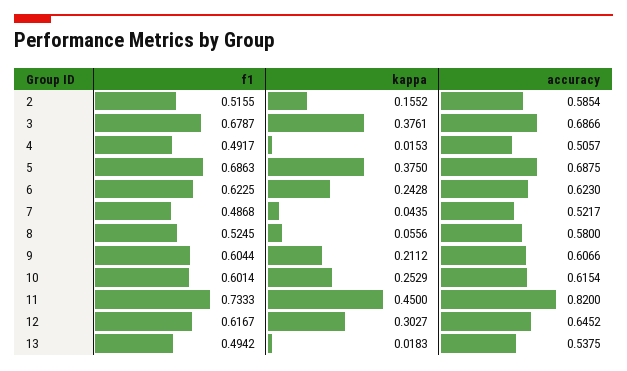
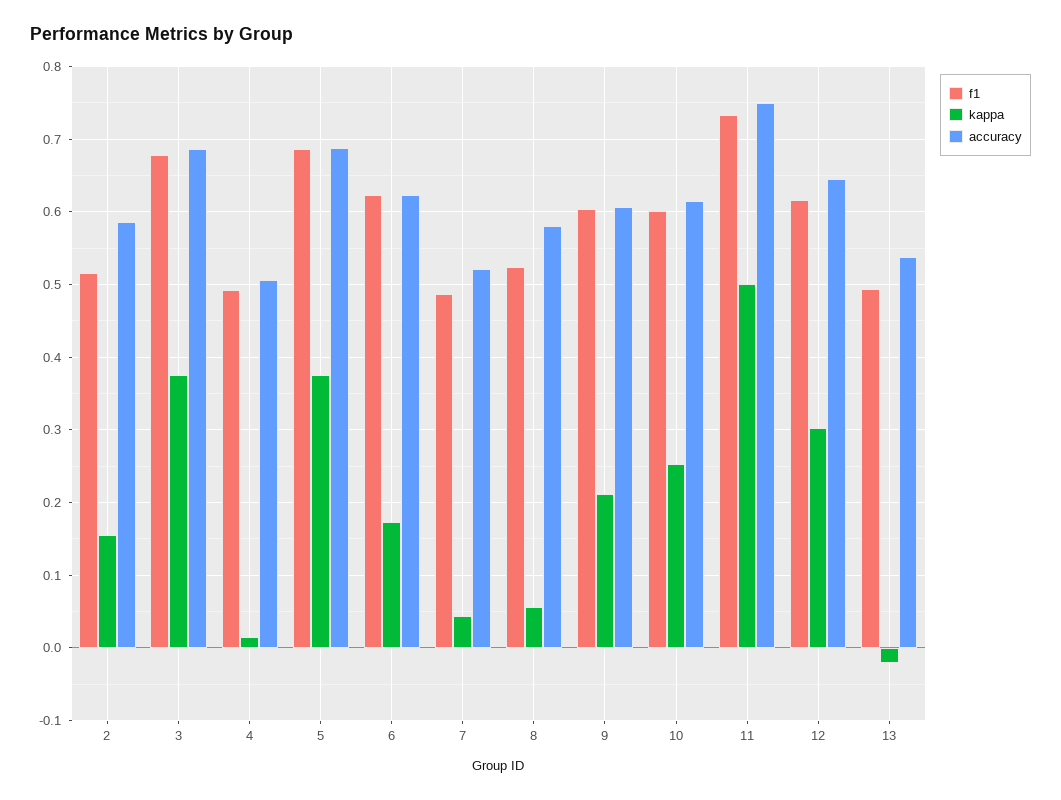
  {
    "f1": {
      "2": 0.5155,
      "3": 0.6787,
      "4": 0.4917,
      "5": 0.6863,
      "6": 0.6225,
      "7": 0.4868,
      "8": 0.5245,
      "9": 0.6044,
      "10": 0.6014,
      "11": 0.7333,
      "12": 0.6167,
      "13": 0.4942
    },
    "kappa": {
      "2": 0.1552,
      "3": 0.3761,
      "4": 0.0153,
      "5": 0.375,
-     "6": 0.2428,
+     "6": 0.17,
      "7": 0.0435,
      "8": 0.0556,
      "9": 0.2112,
      "10": 0.2529,
-     "11": 0.45,
+     "11": 0.5,
      "12": 0.3027,
-     "13": 0.0183
+     "13": -0.02
    },
    "accuracy": {
      "2": 0.5854,
      "3": 0.6866,
      "4": 0.5057,
      "5": 0.6875,
      "6": 0.623,
      "7": 0.5217,
      "8": 0.58,
      "9": 0.6066,
      "10": 0.6154,
-     "11": 0.82,
+     "11": 0.75,
      "12": 0.6452,
      "13": 0.5375
    }
  }

